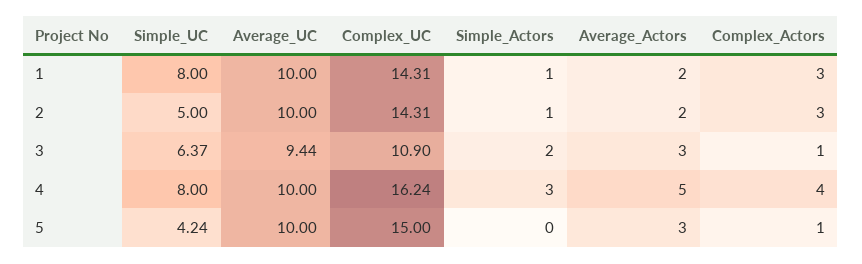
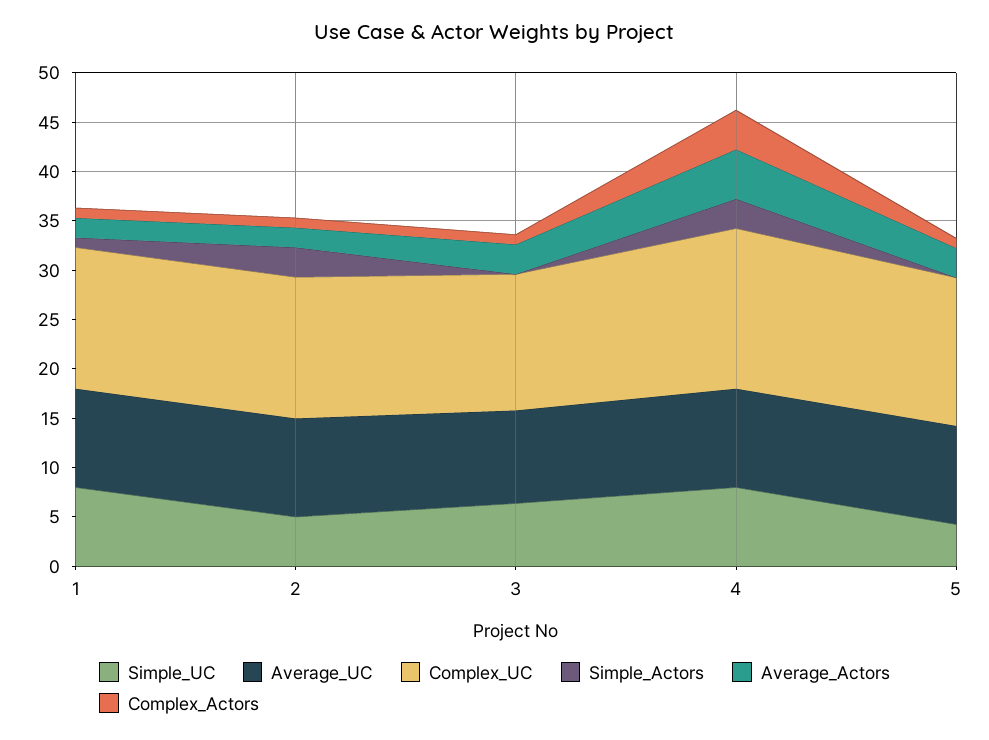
  {
    "Simple_UC": {
      "1": 8,
      "2": 5,
      "3": 6.37,
      "4": 8,
      "5": 4.24
    },
    "Average_UC": {
      "1": 10,
      "2": 10,
      "3": 9.44,
      "4": 10,
      "5": 10
    },
    "Complex_UC": {
      "1": 14.31,
      "2": 14.31,
-     "3": 10.9,
+     "3": 14,
      "4": 16.24,
      "5": 15
    },
    "Simple_Actors": {
      "1": 1,
-     "2": 1,
+     "2": 3,
-     "3": 2,
+     "3": 0,
      "4": 3,
      "5": 0
    },
    "Average_Actors": {
      "1": 2,
      "2": 2,
      "3": 3,
      "4": 5,
      "5": 3
    },
    "Complex_Actors": {
-     "1": 3,
+     "1": 1,
-     "2": 3,
+     "2": 1,
      "3": 1,
      "4": 4,
      "5": 1
    }
  }

